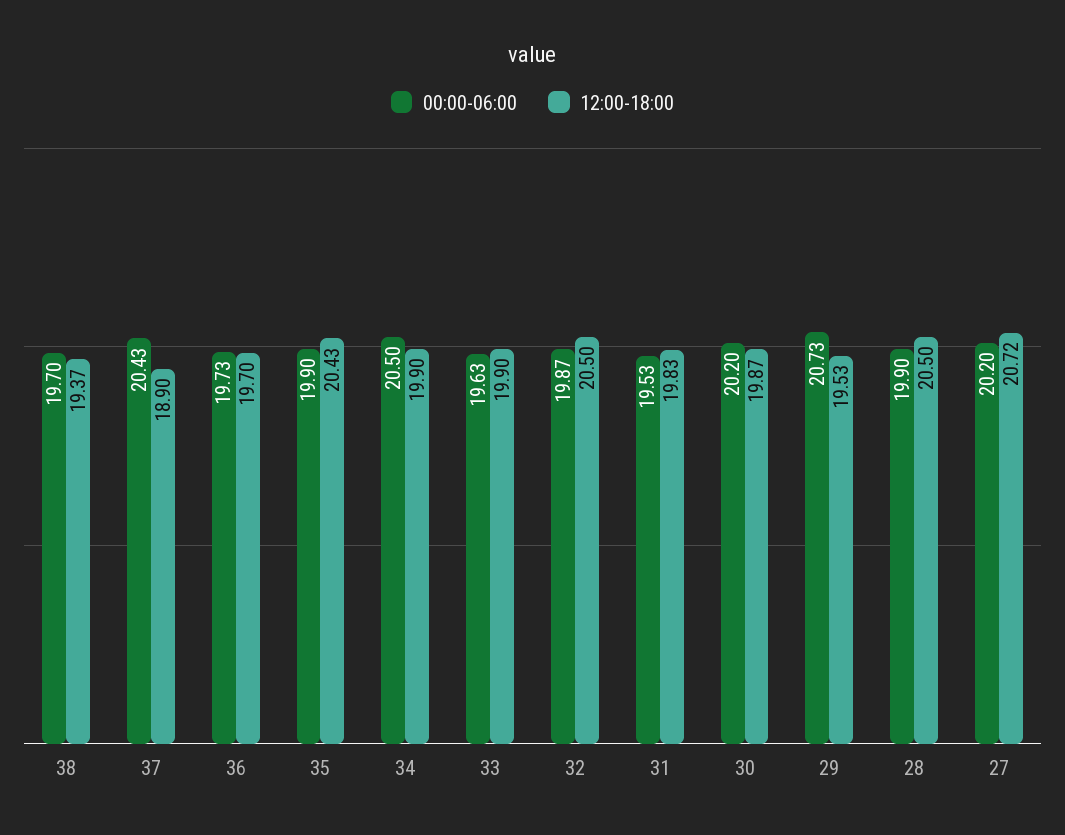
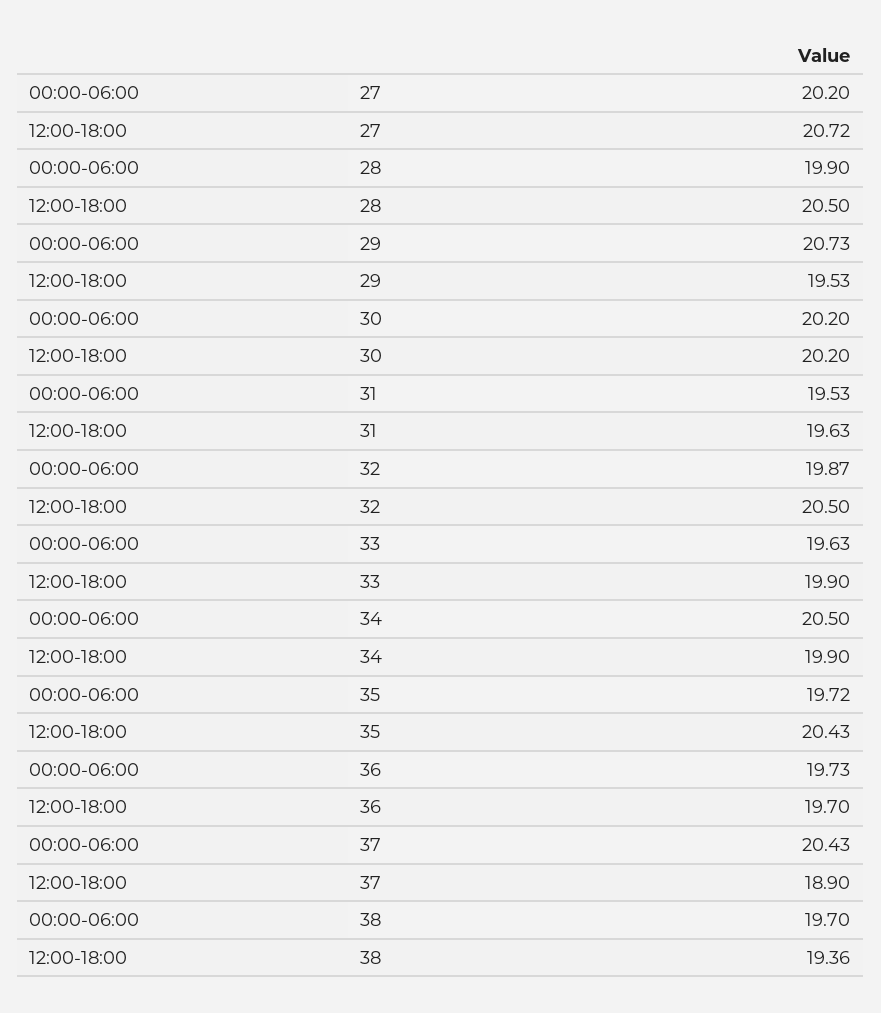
  {
    "00:00-06:00": {
      "38": 19.7,
      "37": 20.43,
      "36": 19.73,
-     "35": 19.9,
+     "35": 19.72,
      "34": 20.5,
      "33": 19.63,
      "32": 19.87,
      "31": 19.53,
      "30": 20.2,
      "29": 20.73,
      "28": 19.9,
      "27": 20.2
    },
    "12:00-18:00": {
-     "38": 19.37,
+     "38": 19.36,
      "37": 18.9,
      "36": 19.7,
      "35": 20.43,
      "34": 19.9,
      "33": 19.9,
      "32": 20.5,
-     "31": 19.83,
+     "31": 19.63,
-     "30": 19.87,
+     "30": 20.2,
      "29": 19.53,
      "28": 20.5,
      "27": 20.72
    }
  }

